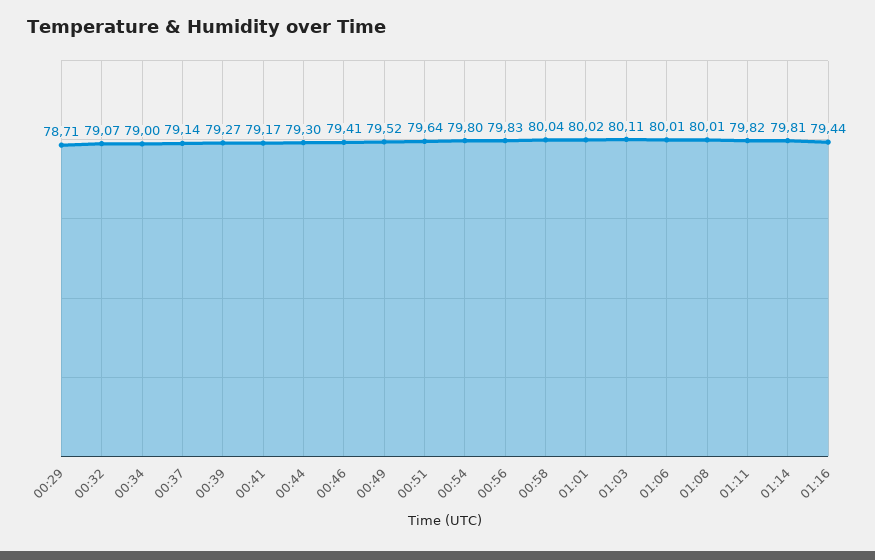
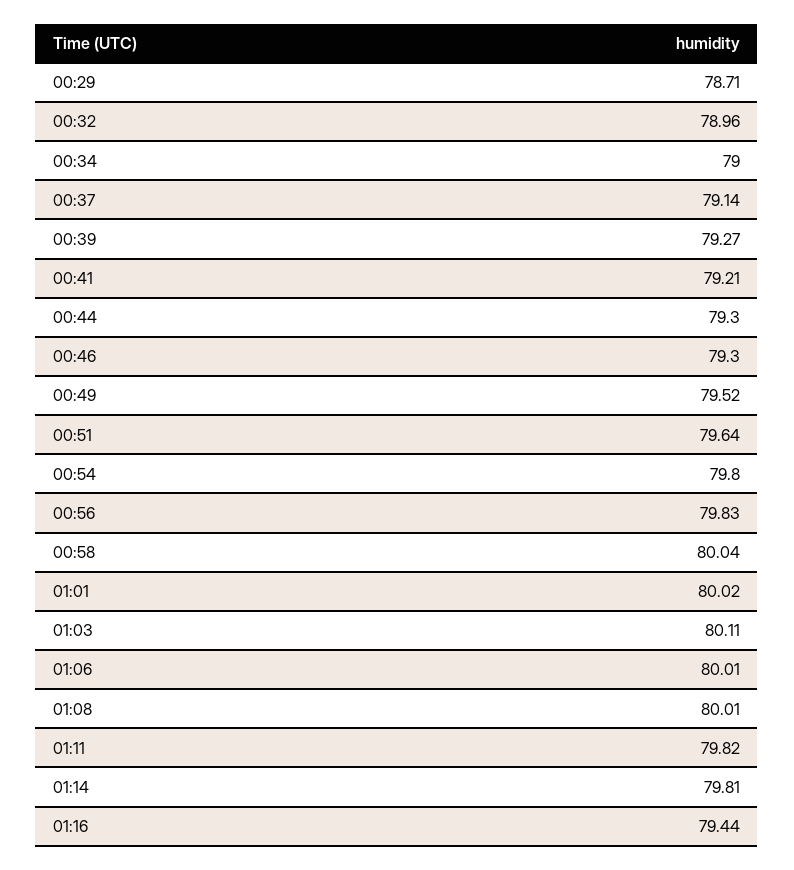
  {
    "00:29": 78.71,
-   "00:32": 79.07,
+   "00:32": 78.96,
    "00:34": 79,
    "00:37": 79.14,
    "00:39": 79.27,
-   "00:41": 79.17,
+   "00:41": 79.21,
    "00:44": 79.3,
-   "00:46": 79.41,
+   "00:46": 79.3,
    "00:49": 79.52,
    "00:51": 79.64,
    "00:54": 79.8,
    "00:56": 79.83,
    "00:58": 80.04,
    "01:01": 80.02,
    "01:03": 80.11,
    "01:06": 80.01,
    "01:08": 80.01,
    "01:11": 79.82,
    "01:14": 79.81,
    "01:16": 79.44
  }

